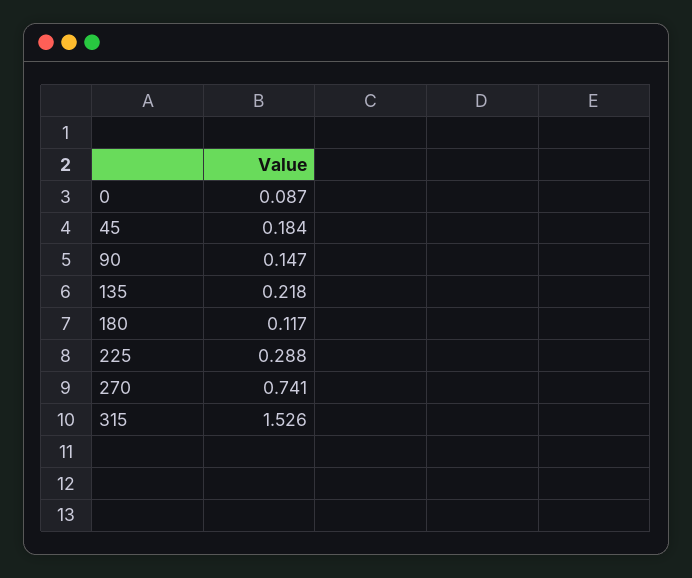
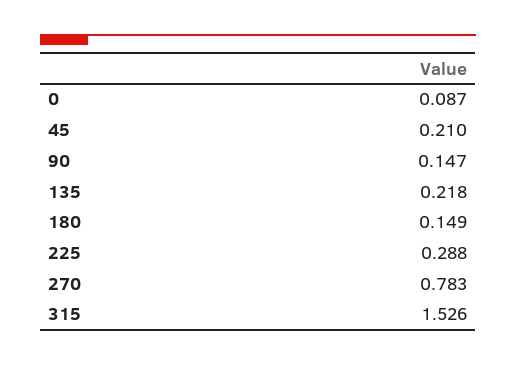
  {
    "0": 0.087,
-   "45": 0.184,
+   "45": 0.21,
    "90": 0.147,
    "135": 0.218,
-   "180": 0.117,
+   "180": 0.149,
    "225": 0.288,
-   "270": 0.741,
+   "270": 0.783,
    "315": 1.526
  }

